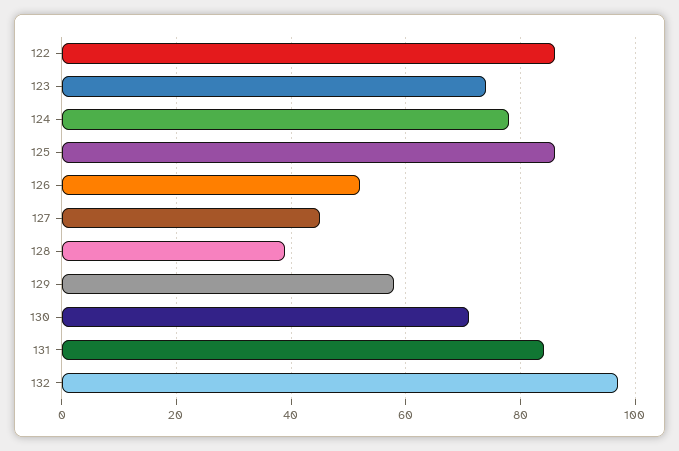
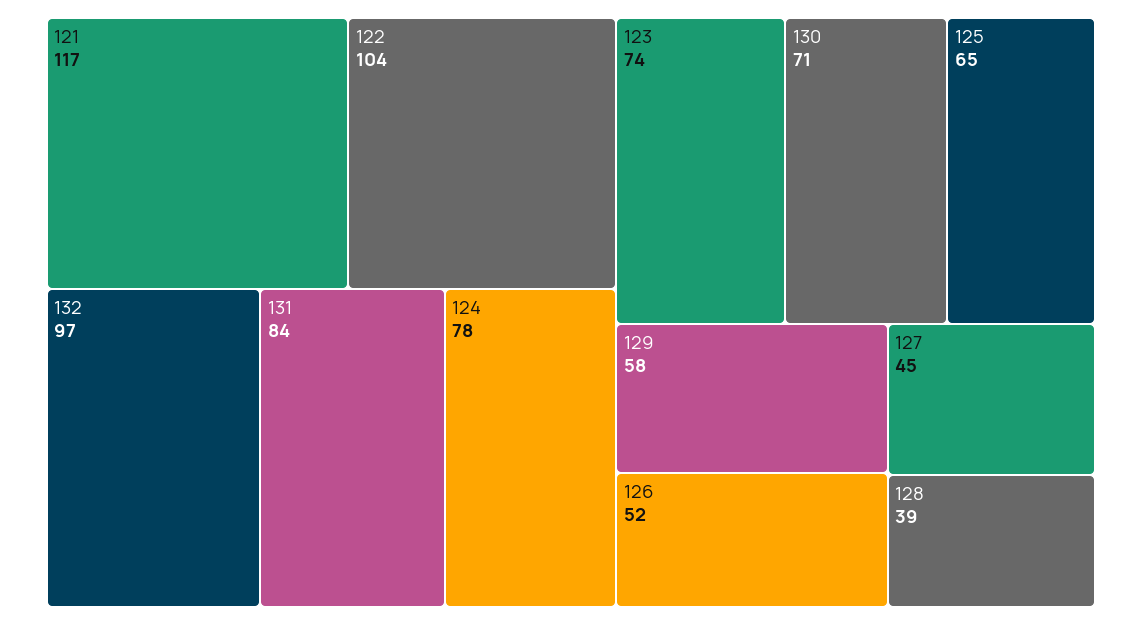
  {
-   "122": 85,
+   "122": 104,
    "123": 74,
    "124": 78,
-   "125": 85,
+   "125": 65,
    "126": 52,
    "127": 45,
    "128": 39,
    "129": 58,
    "130": 71,
    "131": 84,
-   "132": 97
+   "132": 97,
+   "121": 117
  }

